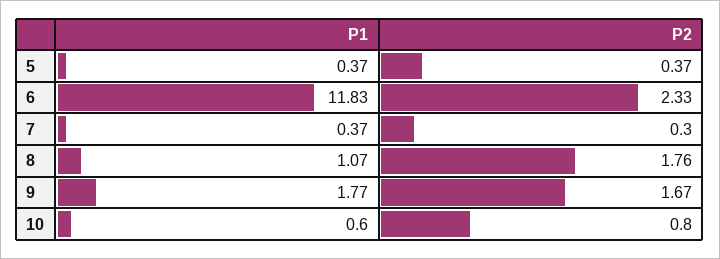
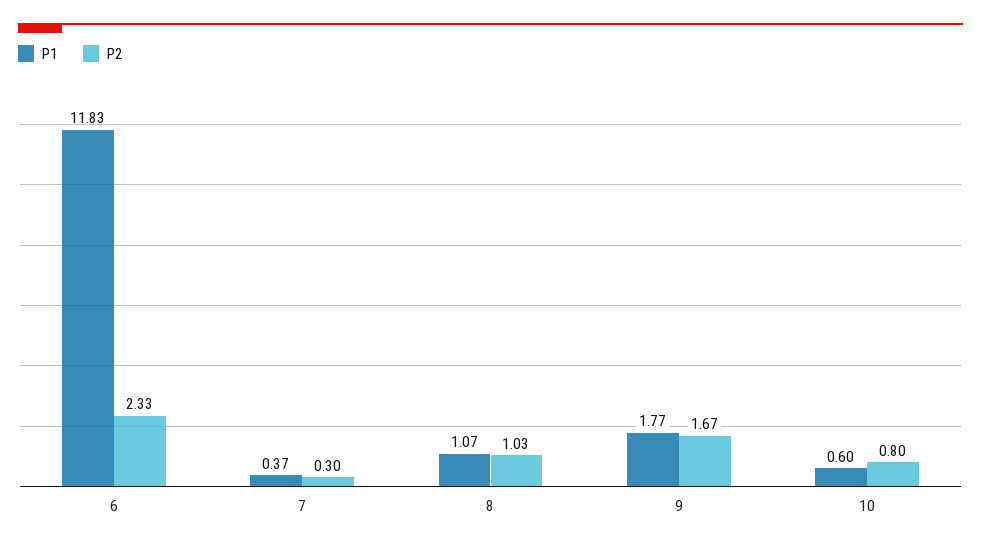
  {
    "P1": {
-     "5": 0.37,
      "6": 11.83,
      "7": 0.37,
      "8": 1.07,
      "9": 1.77,
      "10": 0.6
    },
    "P2": {
-     "5": 0.37,
      "6": 2.33,
      "7": 0.3,
-     "8": 1.76,
+     "8": 1.03,
      "9": 1.67,
      "10": 0.8
    }
  }

